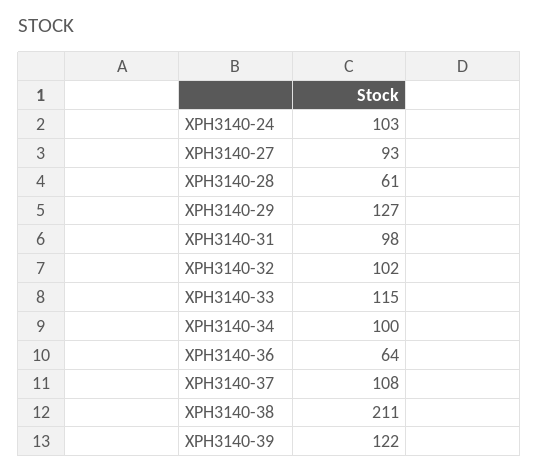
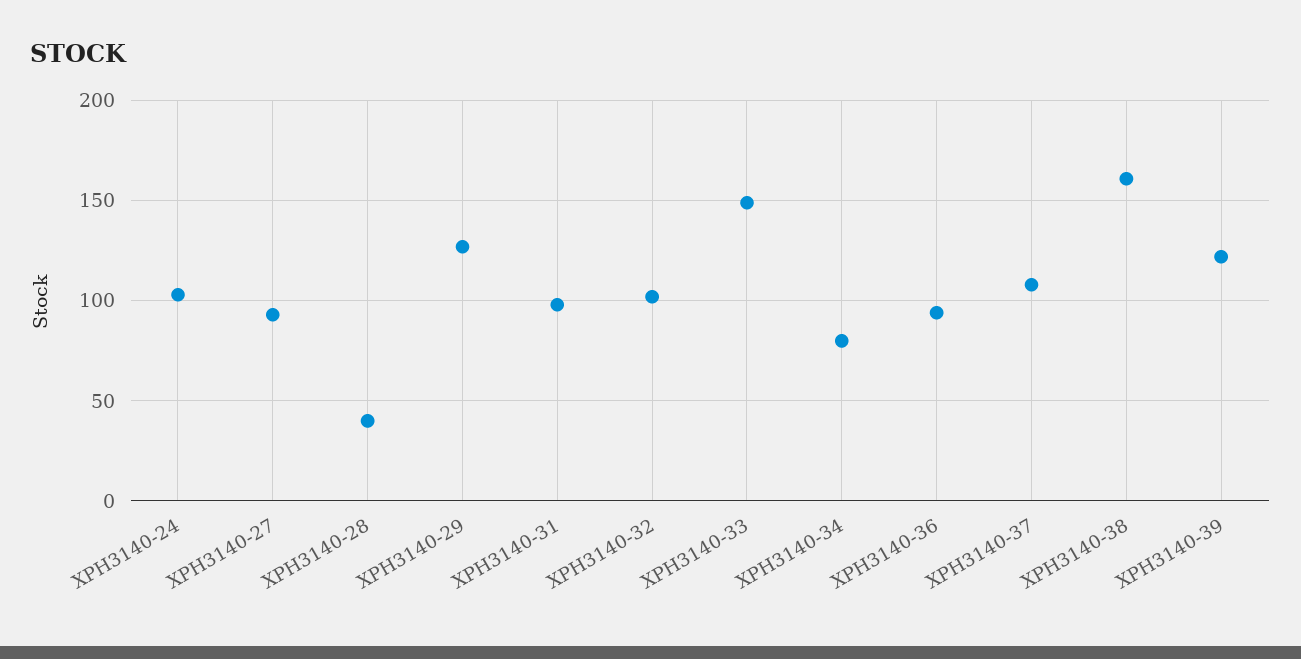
  {
    "XPH3140-24": 103,
    "XPH3140-27": 93,
-   "XPH3140-28": 61,
+   "XPH3140-28": 40,
    "XPH3140-29": 127,
    "XPH3140-31": 98,
    "XPH3140-32": 102,
-   "XPH3140-33": 115,
+   "XPH3140-33": 150,
-   "XPH3140-34": 100,
+   "XPH3140-34": 80,
-   "XPH3140-36": 64,
+   "XPH3140-36": 95,
    "XPH3140-37": 108,
-   "XPH3140-38": 211,
+   "XPH3140-38": 160,
    "XPH3140-39": 122
  }

